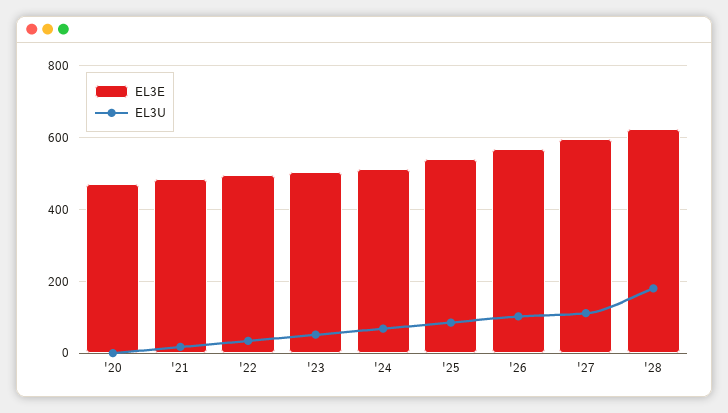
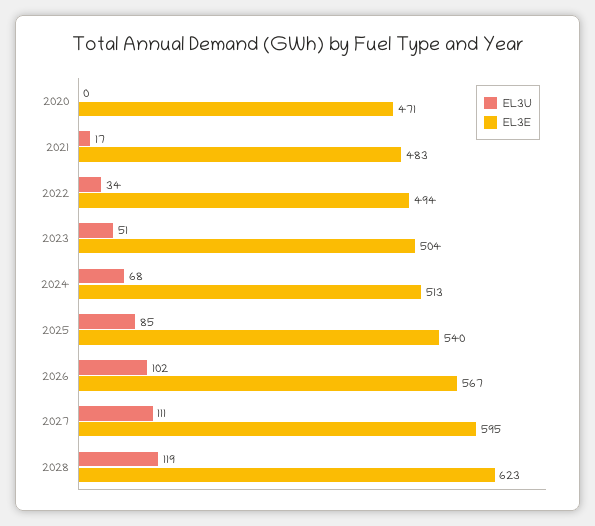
  {
    "EL3E": {
      "'20": 471,
      "'21": 483,
      "'22": 494,
      "'23": 504,
      "'24": 513,
      "'25": 540,
      "'26": 567,
      "'27": 595,
      "'28": 623
    },
    "EL3U": {
      "'20": 0,
      "'21": 17,
      "'22": 34,
      "'23": 51,
      "'24": 68,
      "'25": 85,
      "'26": 102,
      "'27": 111,
-     "'28": 180
+     "'28": 119
    }
  }

